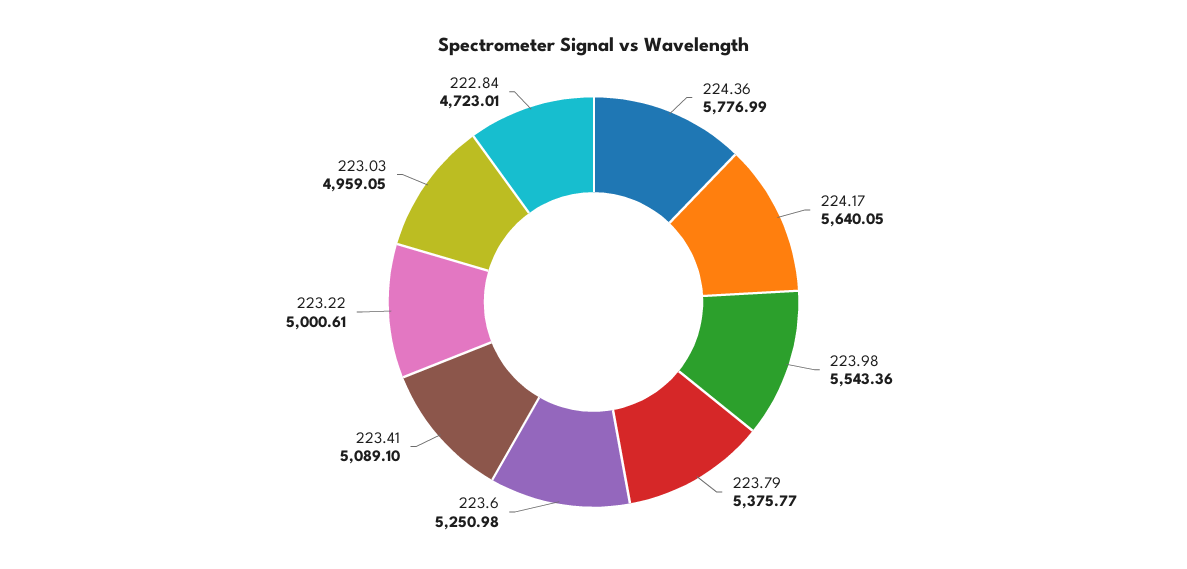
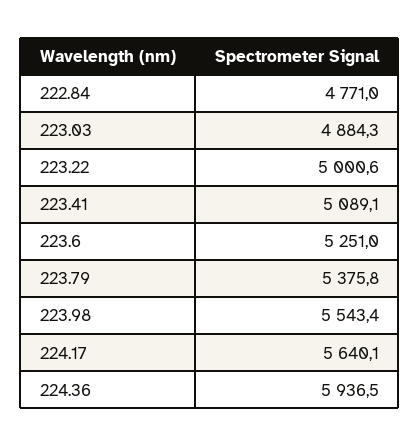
  {
-   "224.36": 5776.99,
+   "224.36": 5936.5,
    "224.17": 5640.05,
    "223.98": 5543.36,
    "223.79": 5375.77,
    "223.6": 5250.98,
    "223.41": 5089.1,
    "223.22": 5000.61,
-   "223.03": 4959.05,
+   "223.03": 4884.3,
-   "222.84": 4723.01
+   "222.84": 4771
  }

